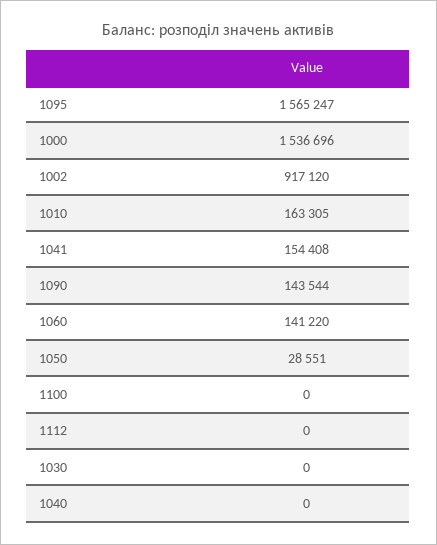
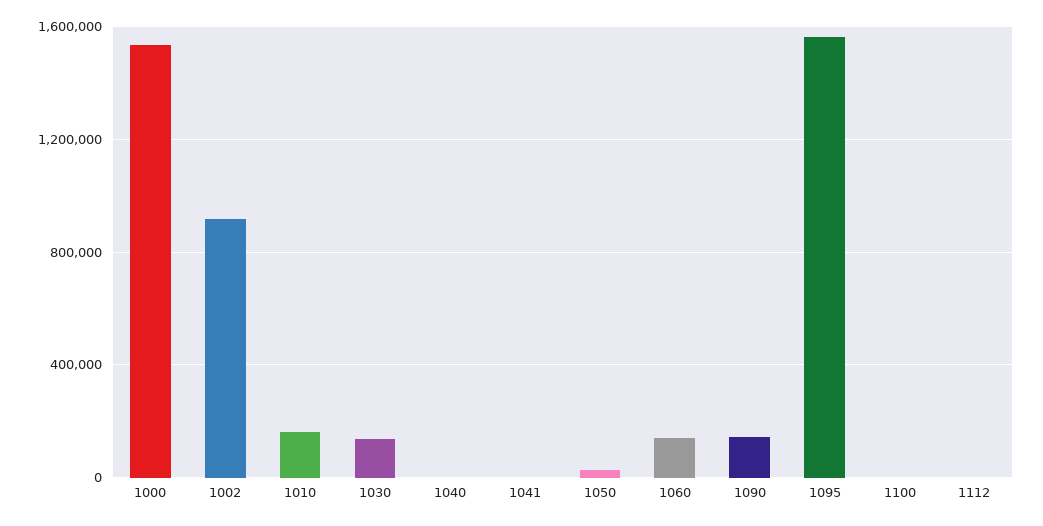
  {
    "1095": 1565247,
    "1000": 1536696,
    "1002": 917120,
    "1010": 163305,
-   "1041": 154408,
+   "1041": 0,
    "1090": 143544,
    "1060": 141220,
    "1050": 28551,
    "1100": 0,
    "1112": 0,
-   "1030": 0,
+   "1030": 150000,
    "1040": 0
  }

